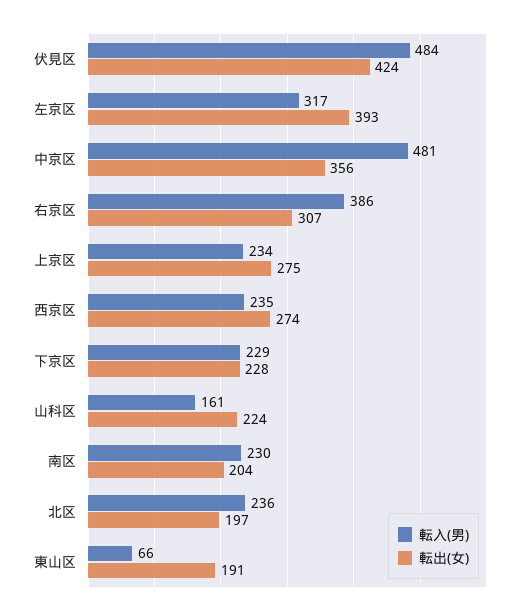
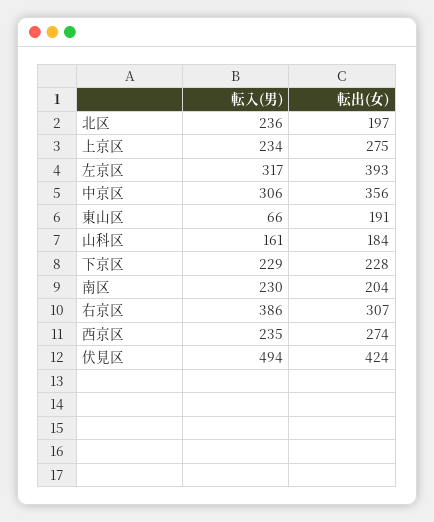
  {
    "転入(男)": {
-     "伏見区": 484,
+     "伏見区": 494,
      "左京区": 317,
-     "中京区": 481,
+     "中京区": 306,
      "右京区": 386,
      "上京区": 234,
      "西京区": 235,
      "下京区": 229,
      "山科区": 161,
      "南区": 230,
      "北区": 236,
      "東山区": 66
    },
    "転出(女)": {
      "伏見区": 424,
      "左京区": 393,
      "中京区": 356,
      "右京区": 307,
      "上京区": 275,
      "西京区": 274,
      "下京区": 228,
-     "山科区": 224,
+     "山科区": 184,
      "南区": 204,
      "北区": 197,
      "東山区": 191
    }
  }

